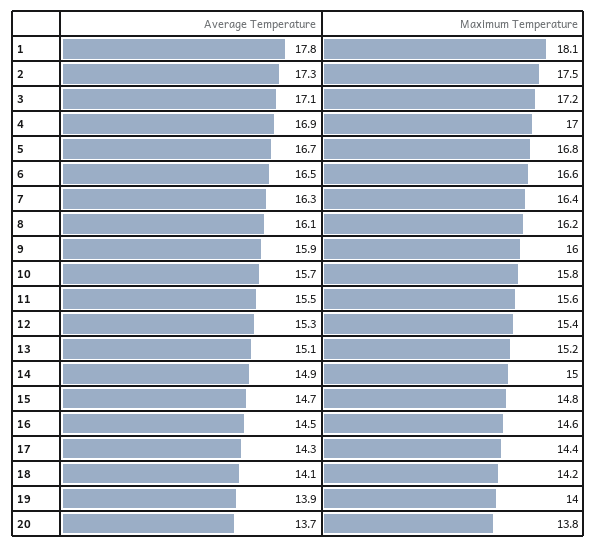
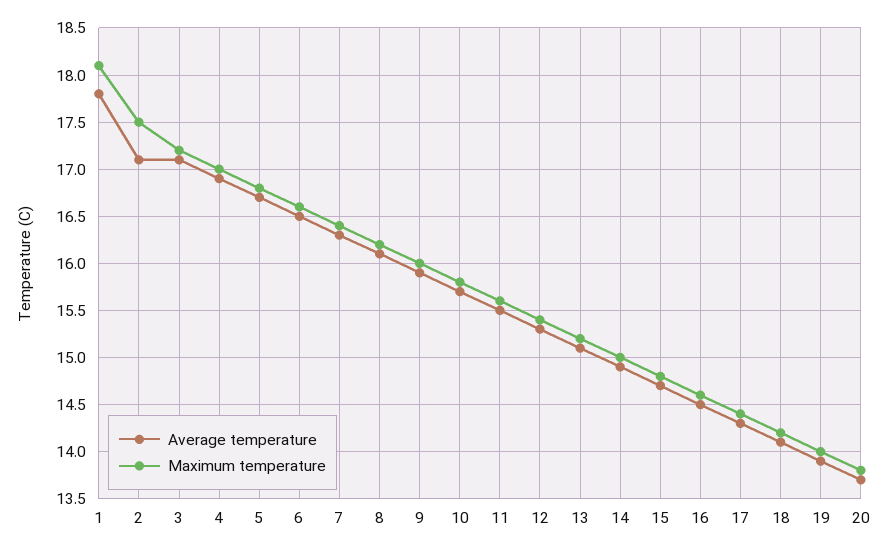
  {
    "Average Temperature": {
      "1": 17.8,
-     "2": 17.3,
+     "2": 17.1,
      "3": 17.1,
      "4": 16.9,
      "5": 16.7,
      "6": 16.5,
      "7": 16.3,
      "8": 16.1,
      "9": 15.9,
      "10": 15.7,
      "11": 15.5,
      "12": 15.3,
      "13": 15.1,
      "14": 14.9,
      "15": 14.7,
      "16": 14.5,
      "17": 14.3,
      "18": 14.1,
      "19": 13.9,
      "20": 13.7
    },
    "Maximum Temperature": {
      "1": 18.1,
      "2": 17.5,
      "3": 17.2,
      "4": 17,
      "5": 16.8,
      "6": 16.6,
      "7": 16.4,
      "8": 16.2,
      "9": 16,
      "10": 15.8,
      "11": 15.6,
      "12": 15.4,
      "13": 15.2,
      "14": 15,
      "15": 14.8,
      "16": 14.6,
      "17": 14.4,
      "18": 14.2,
      "19": 14,
      "20": 13.8
    }
  }

